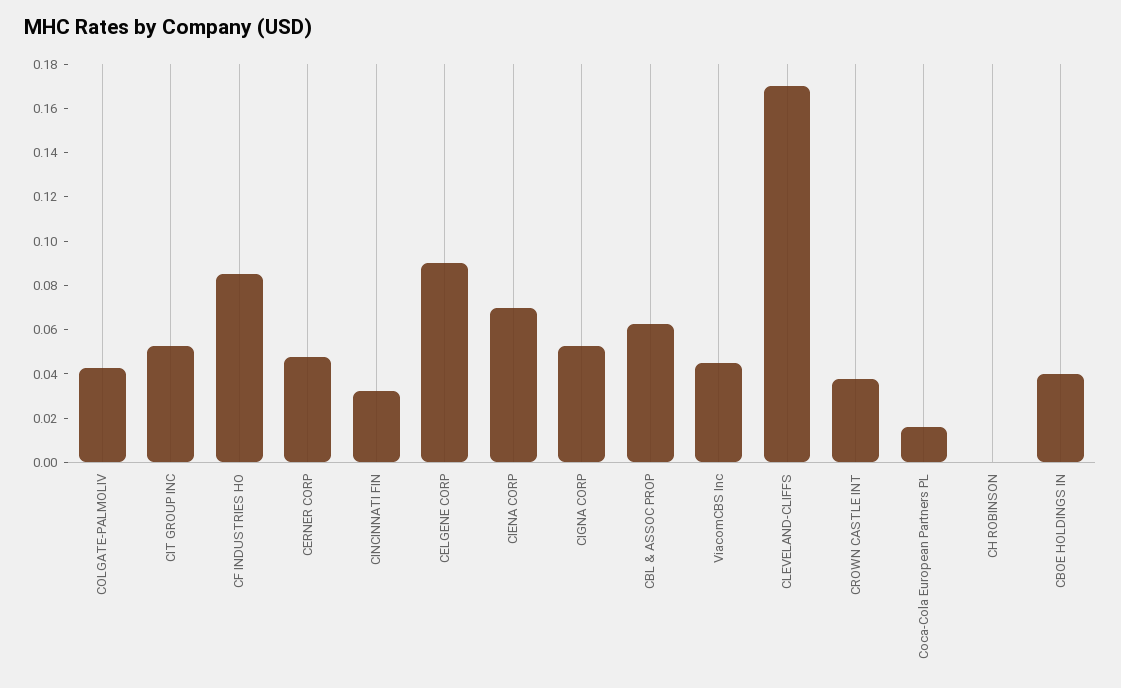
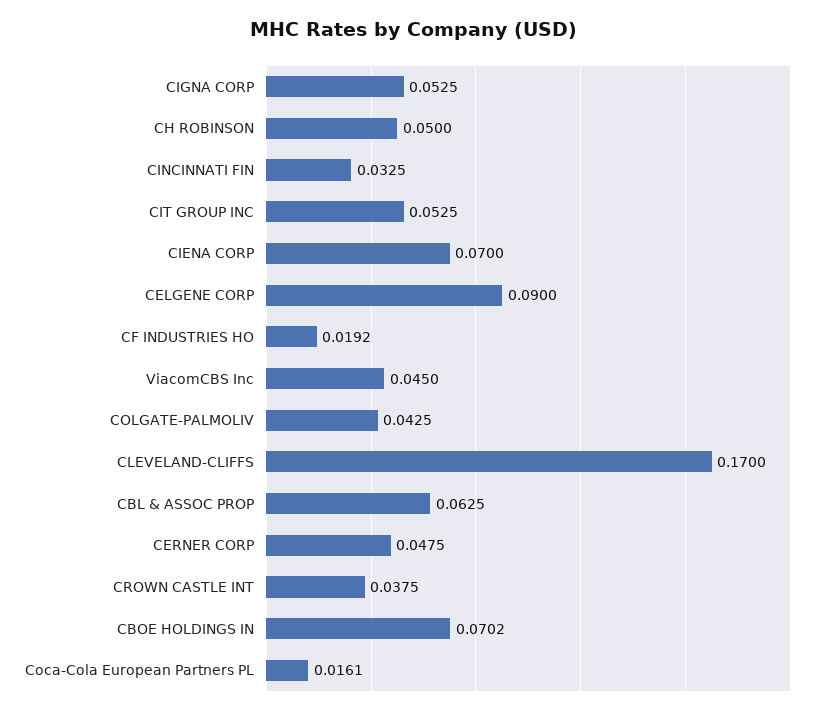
  {
    "COLGATE-PALMOLIV": 0.0425,
    "CIT GROUP INC": 0.0525,
-   "CF INDUSTRIES HO": 0.085,
+   "CF INDUSTRIES HO": 0.0192,
    "CERNER CORP": 0.0475,
    "CINCINNATI FIN": 0.0325,
    "CELGENE CORP": 0.09,
    "CIENA CORP": 0.07,
    "CIGNA CORP": 0.0525,
    "CBL & ASSOC PROP": 0.0625,
    "ViacomCBS Inc": 0.045,
    "CLEVELAND-CLIFFS": 0.17,
    "CROWN CASTLE INT": 0.0375,
    "Coca-Cola European Partners PL": 0.0161,
-   "CH ROBINSON": 0,
+   "CH ROBINSON": 0.05,
-   "CBOE HOLDINGS IN": 0.04
+   "CBOE HOLDINGS IN": 0.0702
  }

